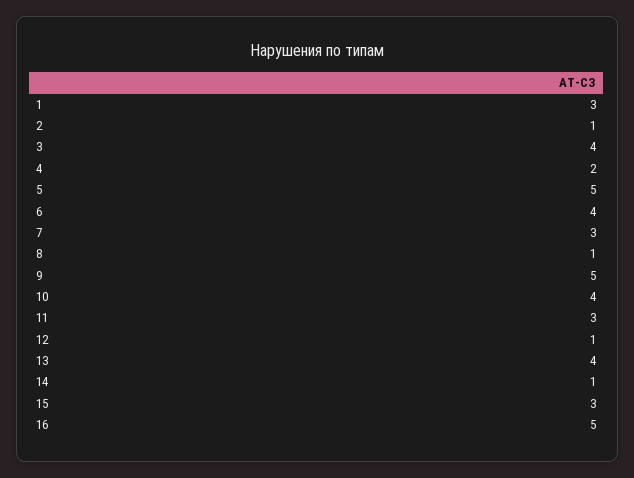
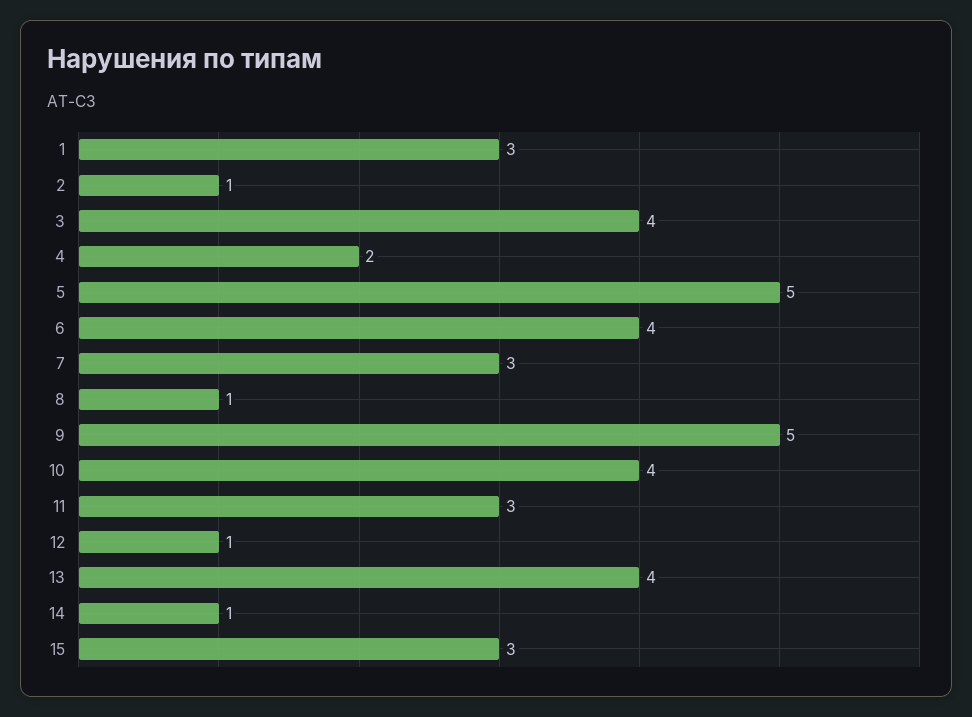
  {
    "1": 3,
    "2": 1,
    "3": 4,
    "4": 2,
    "5": 5,
    "6": 4,
    "7": 3,
    "8": 1,
    "9": 5,
    "10": 4,
    "11": 3,
    "12": 1,
    "13": 4,
    "14": 1,
-   "15": 3,
+   "15": 3
-   "16": 5
  }

